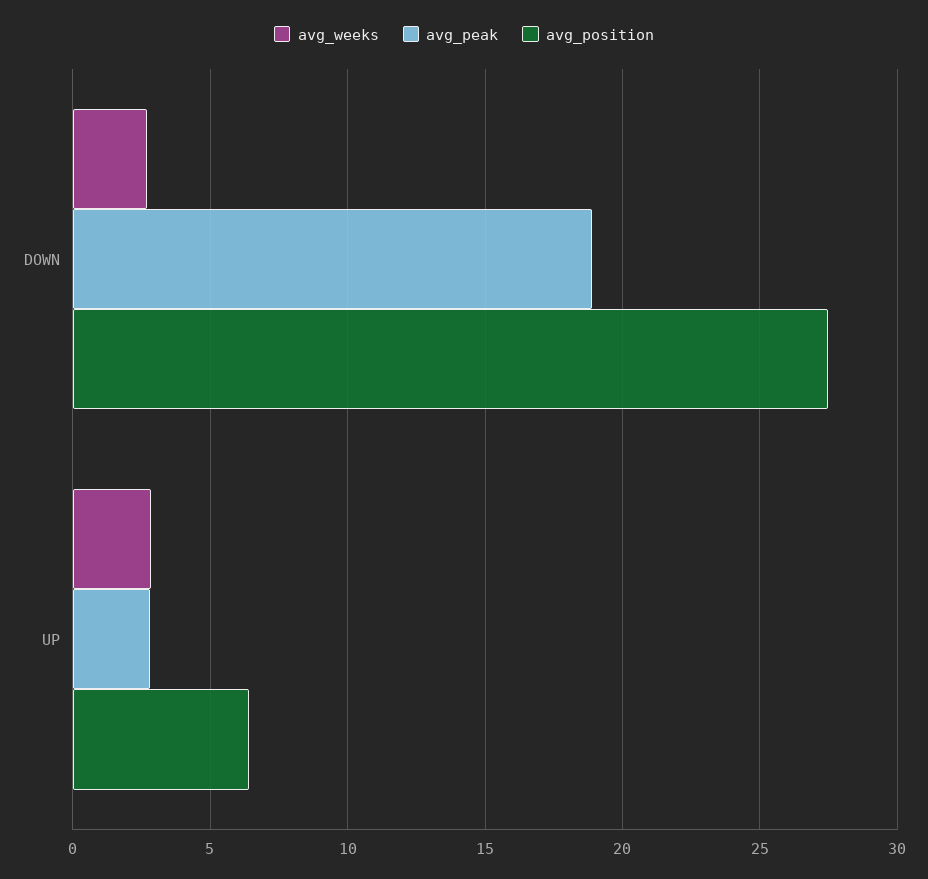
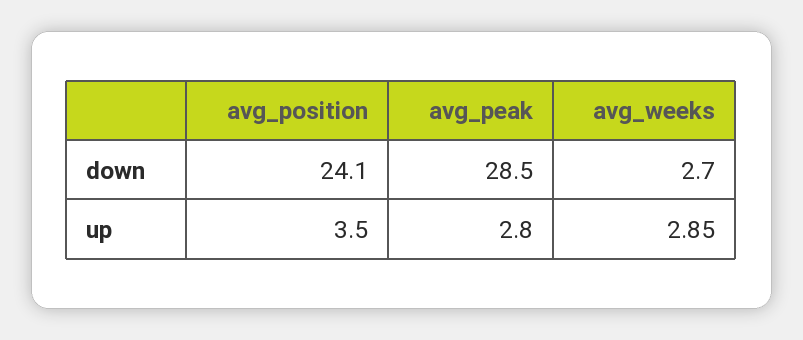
  {
    "avg_weeks": {
      "DOWN": 2.7,
      "UP": 2.85
    },
    "avg_peak": {
-     "DOWN": 19,
+     "DOWN": 28.5,
      "UP": 2.8
    },
    "avg_position": {
-     "DOWN": 27.5,
+     "DOWN": 24.1,
-     "UP": 6.5
+     "UP": 3.5
    }
  }

